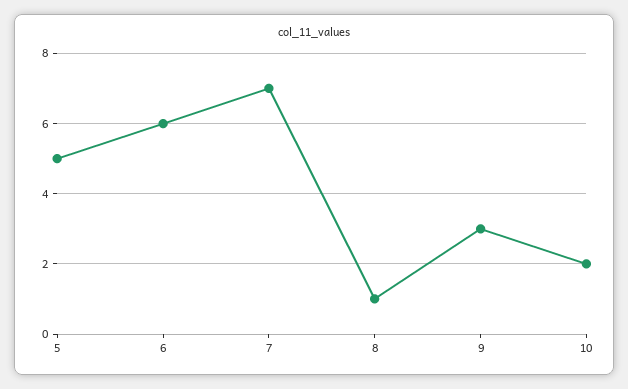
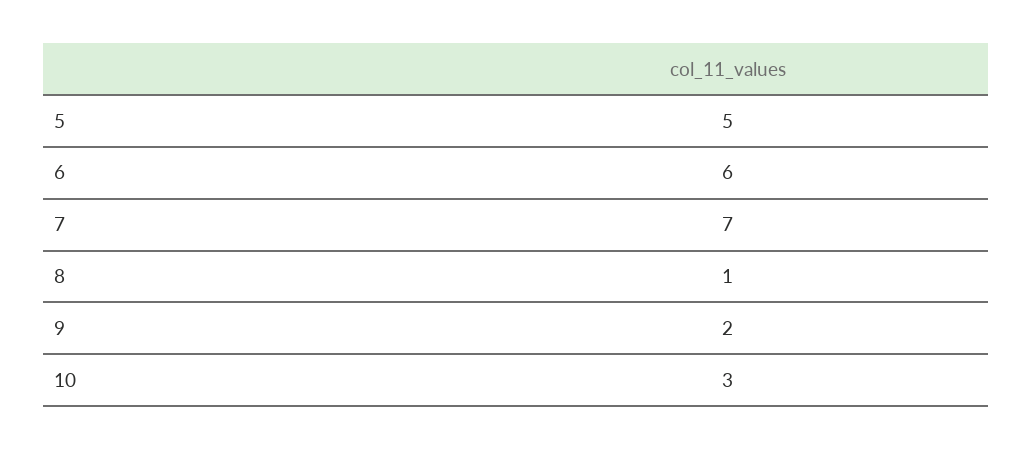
  {
    "5": 5,
    "6": 6,
    "7": 7,
    "8": 1,
-   "9": 3,
+   "9": 2,
-   "10": 2
+   "10": 3
  }

